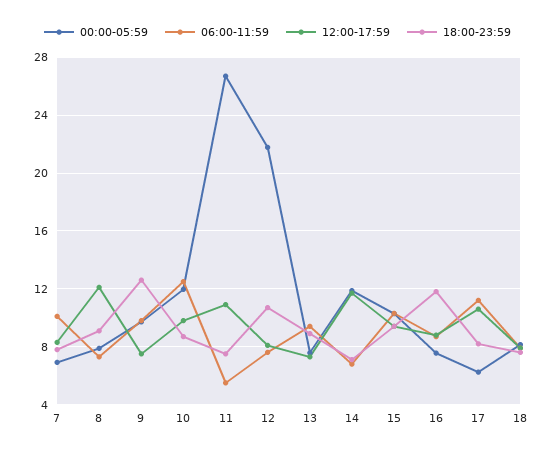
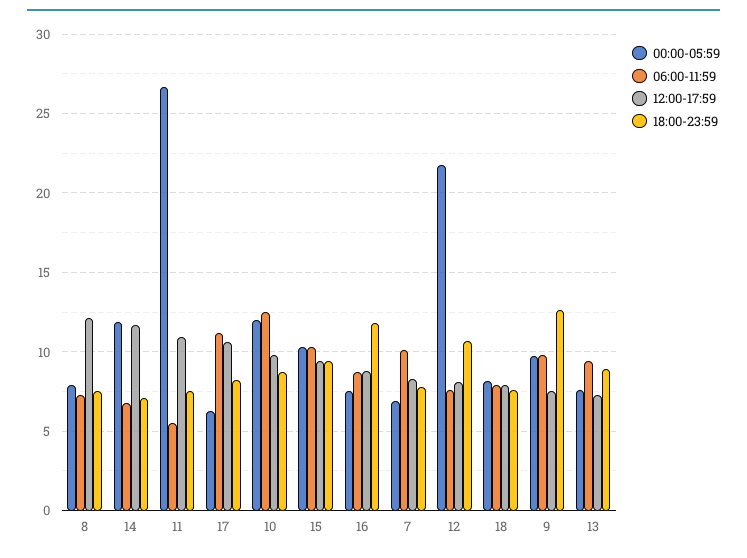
  {
    "00:00-05:59": {
      "7": 7,
      "8": 8,
      "9": 9.5,
      "10": 12,
      "11": 26.5,
      "12": 22,
      "13": 7.5,
      "14": 12,
      "15": 10.5,
      "16": 7.5,
      "17": 6.5,
      "18": 8
    },
    "06:00-11:59": {
      "7": 10,
      "8": 7.5,
      "9": 10,
      "10": 12.5,
      "11": 5.5,
      "12": 7.5,
      "13": 9.5,
      "14": 7,
      "15": 10.5,
      "16": 8.5,
      "17": 11,
      "18": 8
    },
    "12:00-17:59": {
      "7": 8.5,
      "8": 12,
      "9": 7.5,
      "10": 10,
      "11": 11,
      "12": 8,
      "13": 7.5,
      "14": 11.5,
      "15": 9.5,
      "16": 9,
      "17": 10.5,
      "18": 8
    },
    "18:00-23:59": {
      "7": 8,
-     "8": 9,
+     "8": 7.5,
      "9": 12.5,
      "10": 8.5,
      "11": 7.5,
      "12": 10.5,
      "13": 9,
      "14": 7,
      "15": 9.5,
      "16": 12,
      "17": 8,
      "18": 7.5
    }
  }

